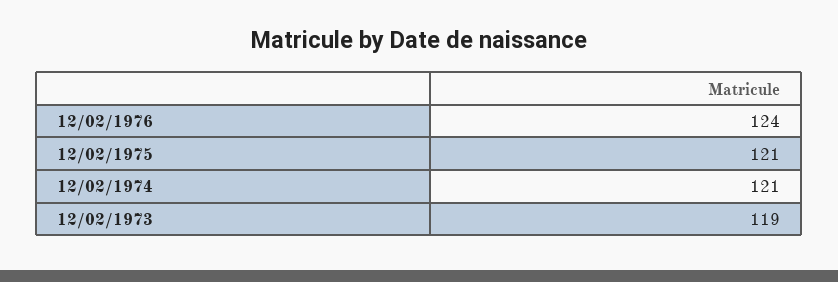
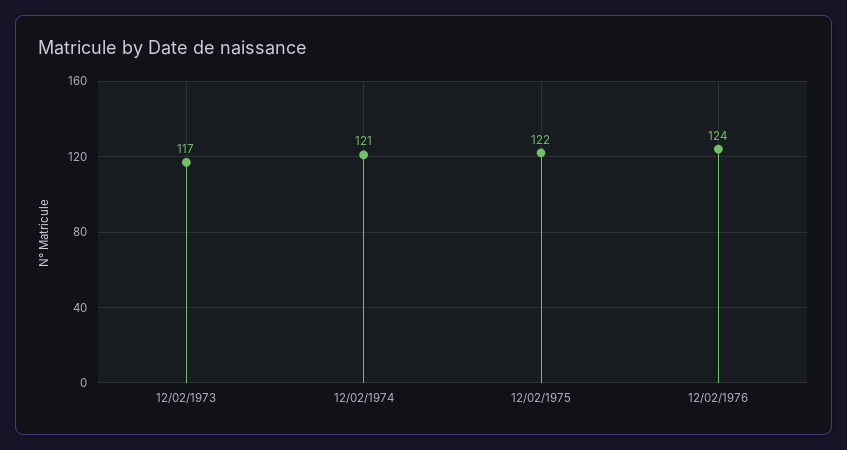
  {
    "12/02/1976": 124,
-   "12/02/1975": 121,
+   "12/02/1975": 122,
    "12/02/1974": 121,
-   "12/02/1973": 119
+   "12/02/1973": 117
  }

